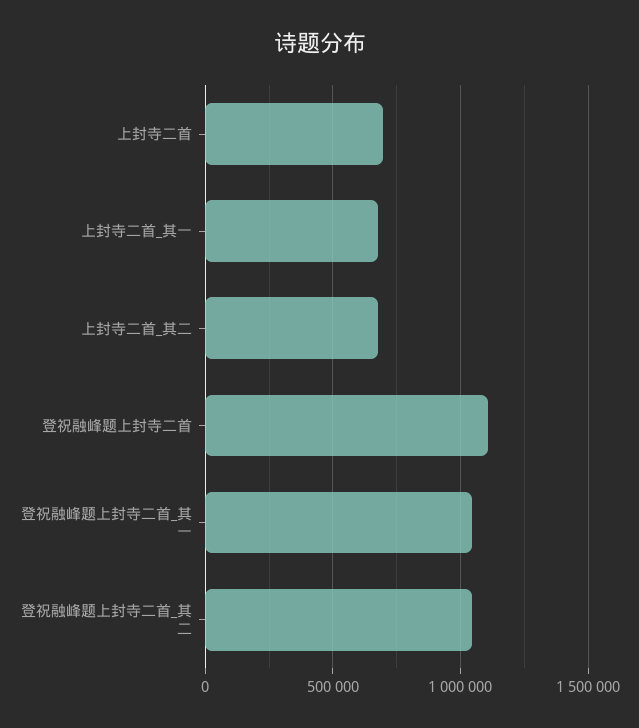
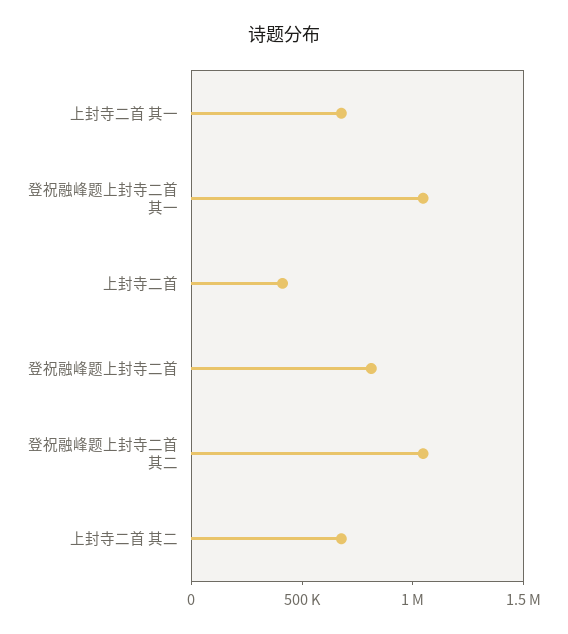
  {
-   "上封寺二首": 700000,
+   "上封寺二首": 400000,
    "上封寺二首_其一": 700000,
    "上封寺二首_其二": 700000,
-   "登祝融峰题上封寺二首": 1100000,
+   "登祝融峰题上封寺二首": 800000,
    "登祝融峰题上封寺二首_其一": 1050000,
    "登祝融峰题上封寺二首_其二": 1050000
  }

